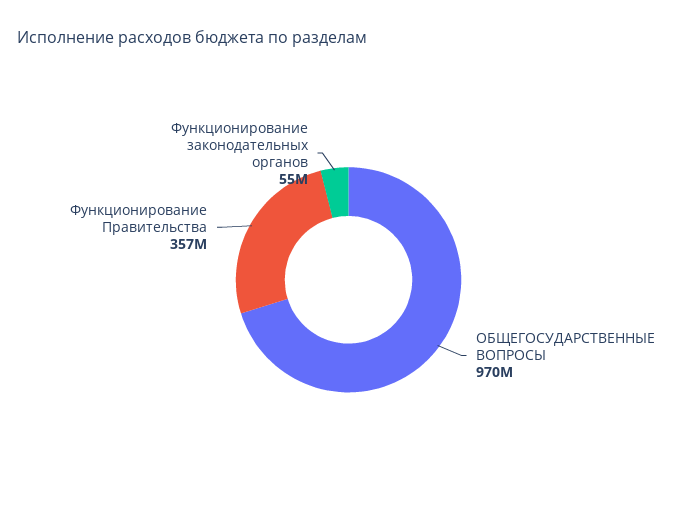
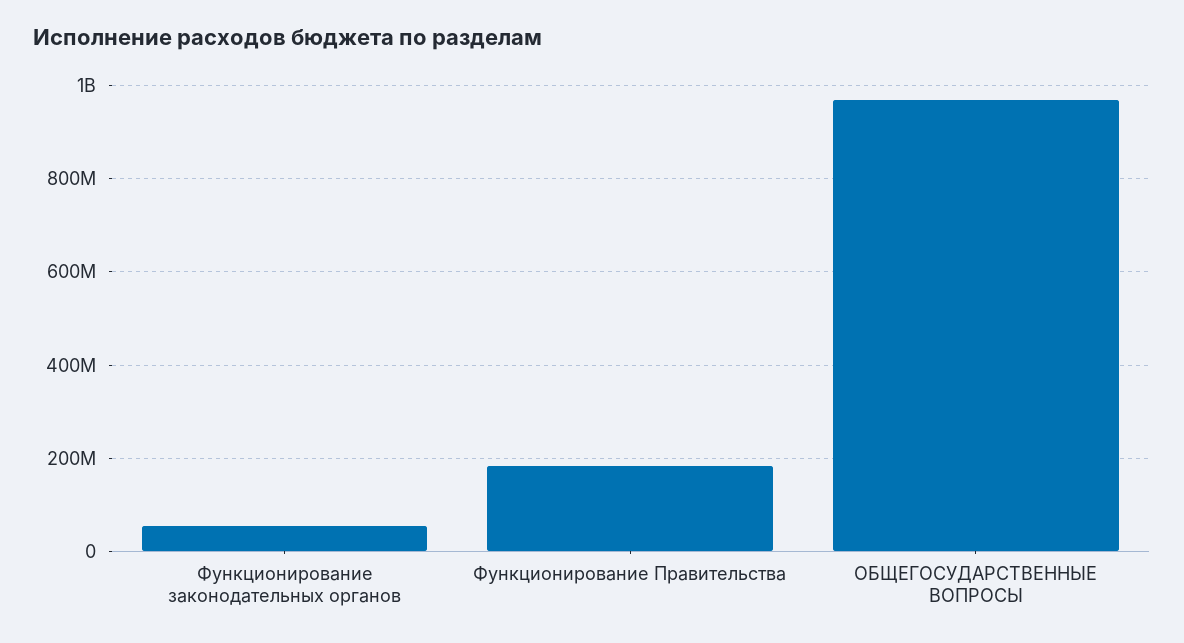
  {
    "ОБЩЕГОСУДАРСТВЕННЫЕ ВОПРОСЫ": 970000000,
-   "Функционирование Правительства": 357000000,
+   "Функционирование Правительства": 180000000,
    "Функционирование законодательных органов": 55000000
  }

